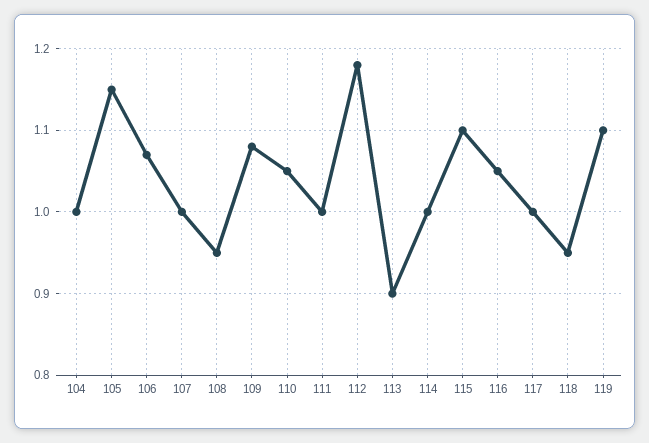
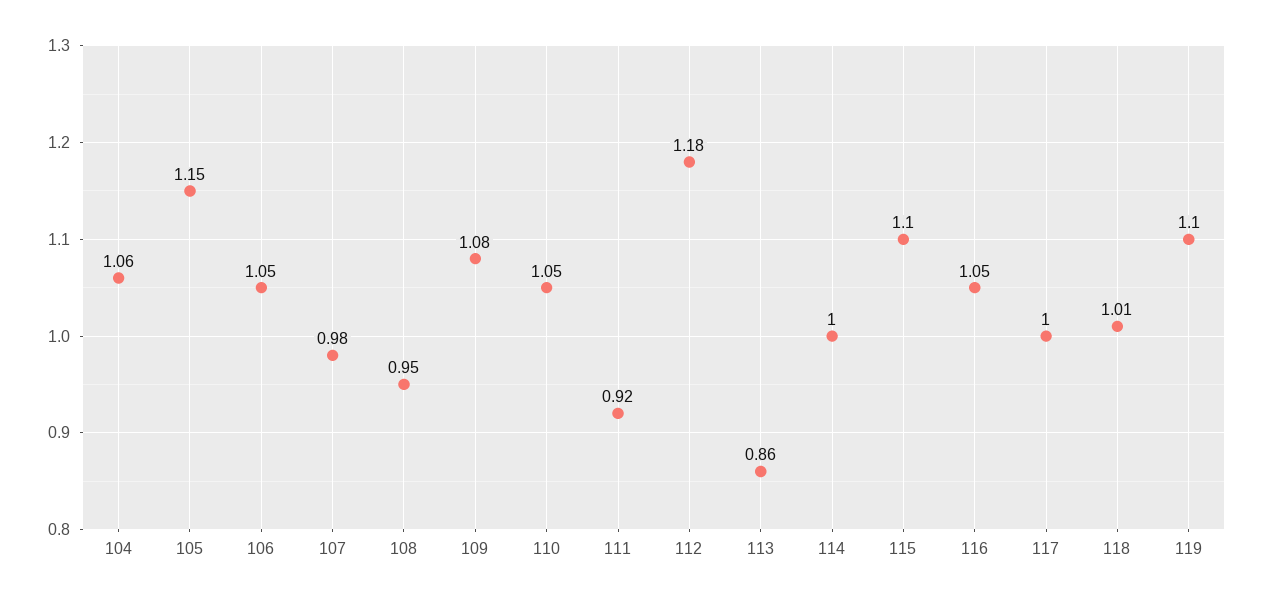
  {
-   "104": 1,
+   "104": 1.06,
    "105": 1.15,
-   "106": 1.07,
+   "106": 1.05,
-   "107": 1,
+   "107": 0.98,
    "108": 0.95,
    "109": 1.08,
    "110": 1.05,
-   "111": 1,
+   "111": 0.92,
    "112": 1.18,
-   "113": 0.9,
+   "113": 0.86,
    "114": 1,
    "115": 1.1,
    "116": 1.05,
    "117": 1,
-   "118": 0.95,
+   "118": 1.01,
    "119": 1.1
  }

